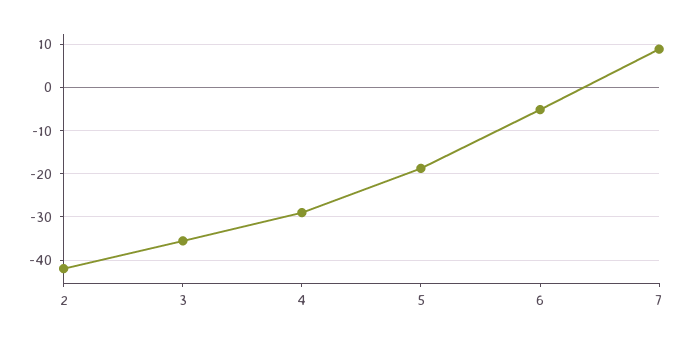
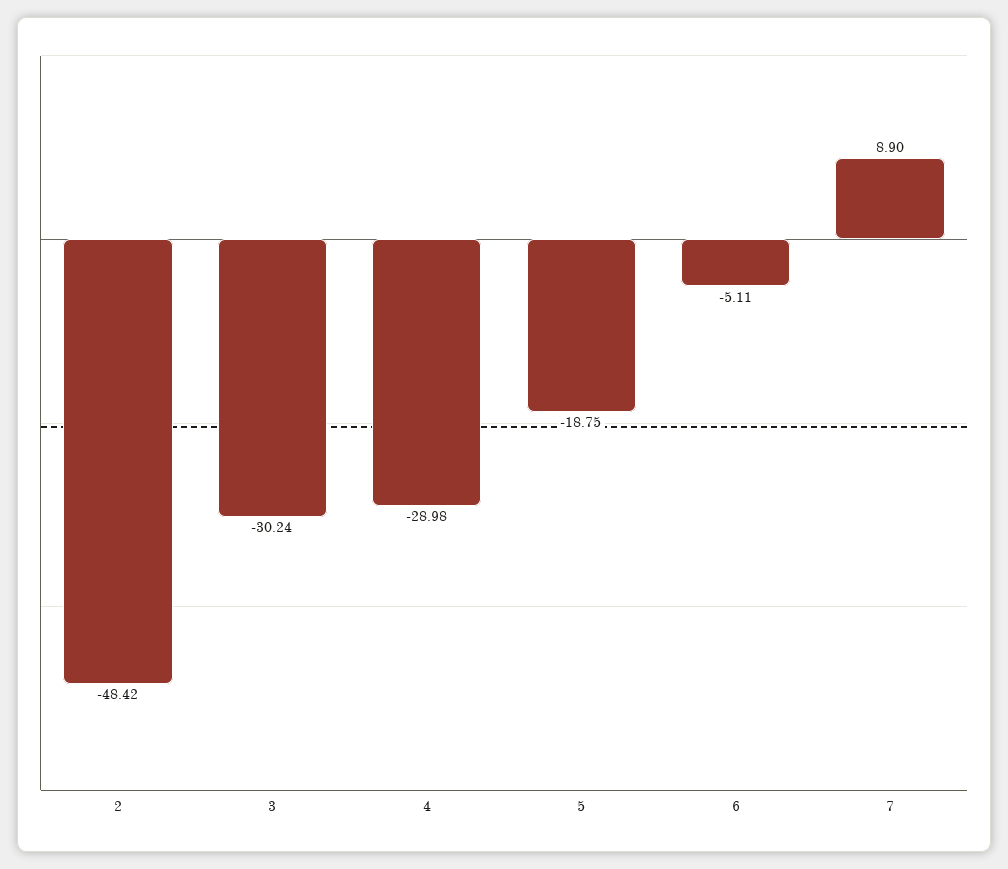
  {
-   "2": -42,
+   "2": -48.42,
-   "3": -36,
+   "3": -30.24,
    "4": -28.98,
    "5": -18.75,
    "6": -5.11,
    "7": 8.9
  }

